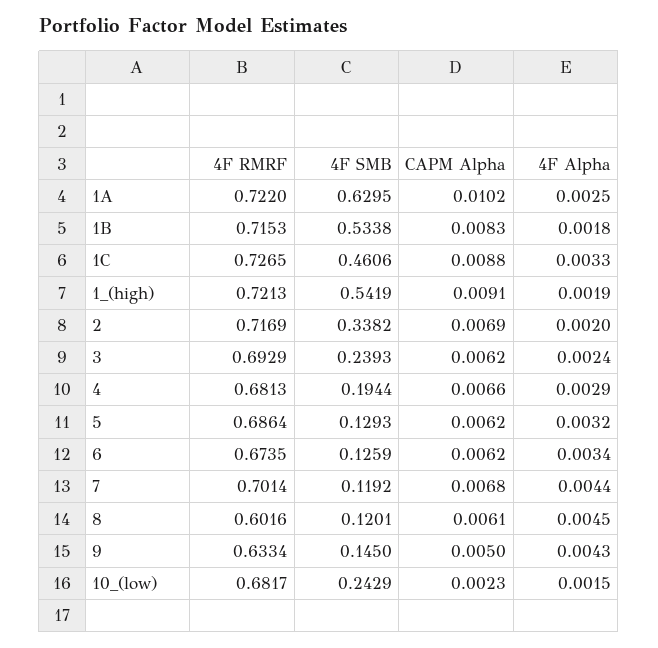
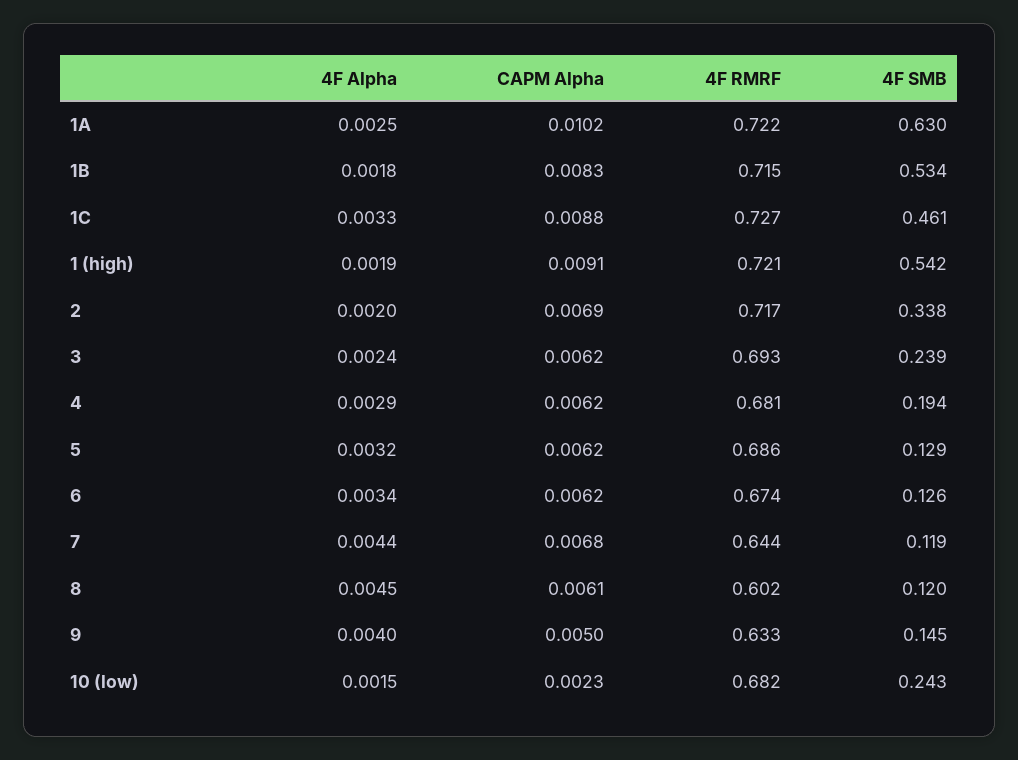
  {
    "4F RMRF": {
      "1A": 0.722,
      "1B": 0.7153,
      "1C": 0.7265,
      "1_(high)": 0.7213,
      "2": 0.7169,
      "3": 0.6929,
      "4": 0.6813,
      "5": 0.6864,
      "6": 0.6735,
-     "7": 0.7014,
+     "7": 0.644,
      "8": 0.6016,
      "9": 0.6334,
      "10_(low)": 0.6817
    },
    "4F SMB": {
      "1A": 0.6295,
      "1B": 0.5338,
      "1C": 0.4606,
      "1_(high)": 0.5419,
      "2": 0.3382,
      "3": 0.2393,
      "4": 0.1944,
      "5": 0.1293,
      "6": 0.1259,
      "7": 0.1192,
      "8": 0.1201,
      "9": 0.145,
      "10_(low)": 0.2429
    },
    "CAPM Alpha": {
      "1A": 0.0102,
      "1B": 0.0083,
      "1C": 0.0088,
      "1_(high)": 0.0091,
      "2": 0.0069,
      "3": 0.0062,
-     "4": 0.0066,
+     "4": 0.0062,
      "5": 0.0062,
      "6": 0.0062,
      "7": 0.0068,
      "8": 0.0061,
      "9": 0.005,
      "10_(low)": 0.0023
    },
    "4F Alpha": {
      "1A": 0.0025,
      "1B": 0.0018,
      "1C": 0.0033,
      "1_(high)": 0.0019,
      "2": 0.002,
      "3": 0.0024,
      "4": 0.0029,
      "5": 0.0032,
      "6": 0.0034,
      "7": 0.0044,
      "8": 0.0045,
-     "9": 0.0043,
+     "9": 0.004,
      "10_(low)": 0.0015
    }
  }

